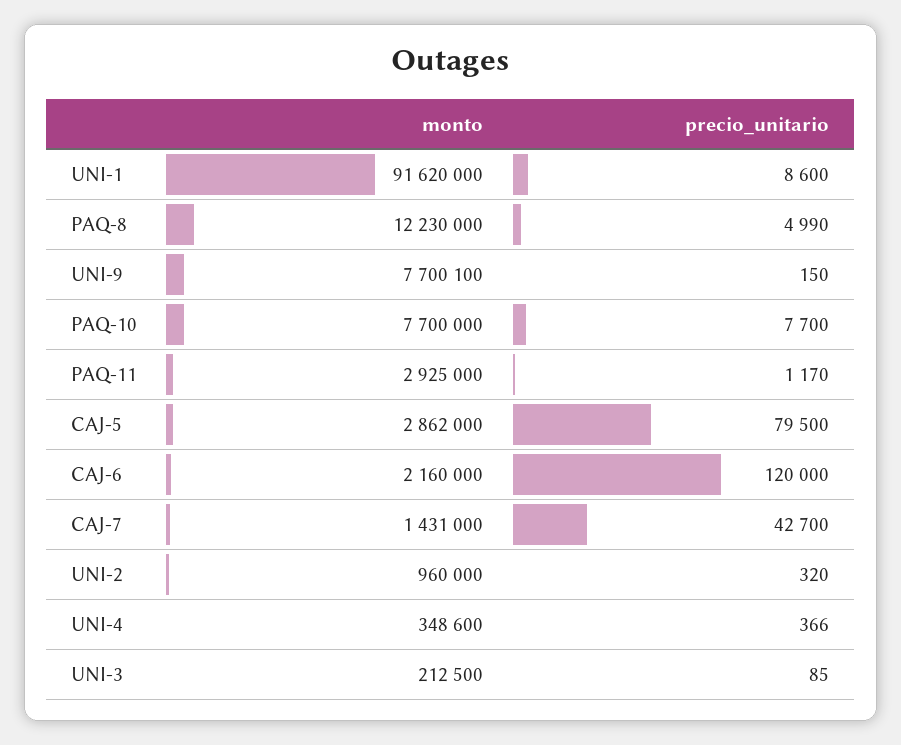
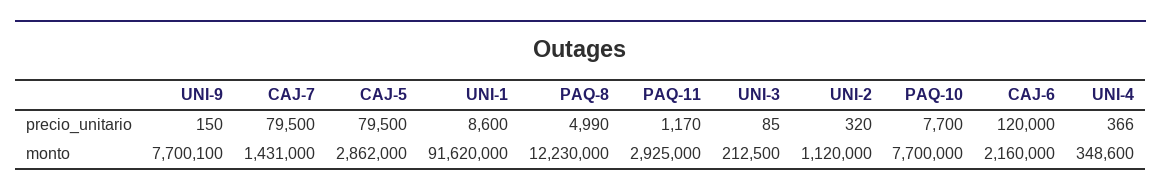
  {
    "monto": {
      "UNI-1": 91620000,
      "PAQ-8": 12230000,
      "UNI-9": 7700100,
      "PAQ-10": 7700000,
      "PAQ-11": 2925000,
      "CAJ-5": 2862000,
      "CAJ-6": 2160000,
      "CAJ-7": 1431000,
-     "UNI-2": 960000,
+     "UNI-2": 1120000,
      "UNI-4": 348600,
      "UNI-3": 212500
    },
    "precio_unitario": {
      "UNI-1": 8600,
      "PAQ-8": 4990,
      "UNI-9": 150,
      "PAQ-10": 7700,
      "PAQ-11": 1170,
      "CAJ-5": 79500,
      "CAJ-6": 120000,
-     "CAJ-7": 42700,
+     "CAJ-7": 79500,
      "UNI-2": 320,
      "UNI-4": 366,
      "UNI-3": 85
    }
  }

